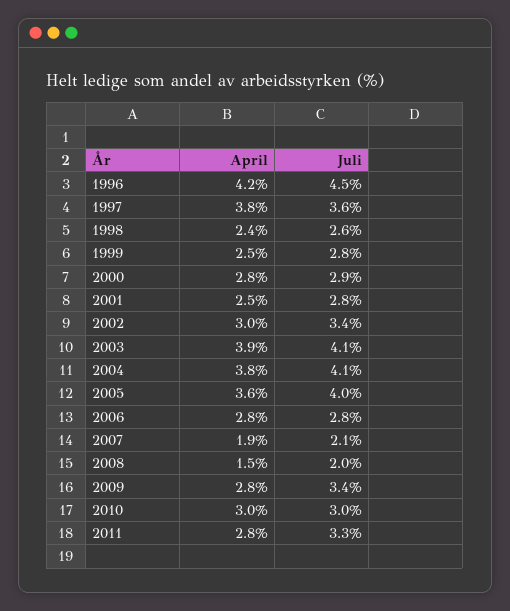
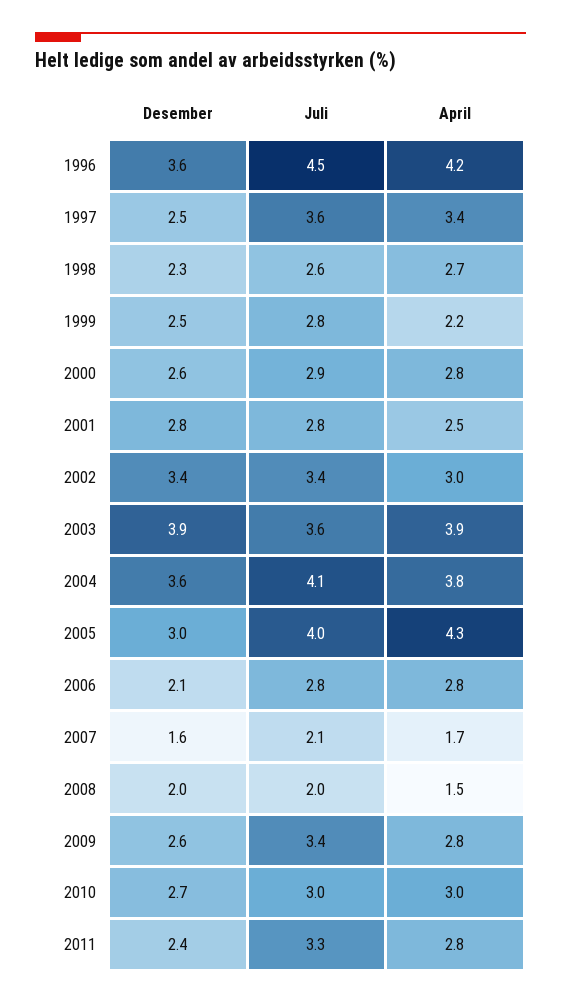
  {
    "April": {
      "1996": 4.2,
-     "1997": 3.8,
+     "1997": 3.4,
-     "1998": 2.4,
+     "1998": 2.7,
-     "1999": 2.5,
+     "1999": 2.2,
      "2000": 2.8,
      "2001": 2.5,
      "2002": 3,
      "2003": 3.9,
      "2004": 3.8,
-     "2005": 3.6,
+     "2005": 4.3,
      "2006": 2.8,
-     "2007": 1.9,
+     "2007": 1.7,
      "2008": 1.5,
      "2009": 2.8,
      "2010": 3,
      "2011": 2.8
    },
    "Juli": {
      "1996": 4.5,
      "1997": 3.6,
      "1998": 2.6,
      "1999": 2.8,
      "2000": 2.9,
      "2001": 2.8,
      "2002": 3.4,
-     "2003": 4.1,
+     "2003": 3.6,
      "2004": 4.1,
      "2005": 4,
      "2006": 2.8,
      "2007": 2.1,
      "2008": 2,
      "2009": 3.4,
      "2010": 3,
      "2011": 3.3
-   }
+   },
+   "Desember": {
+     "1996": 3.6,
+     "1997": 2.5,
+     "1998": 2.3,
+     "1999": 2.5,
+     "2000": 2.6,
+     "2001": 2.8,
+     "2002": 3.4,
+     "2003": 3.9,
+     "2004": 3.6,
+     "2005": 3,
+     "2006": 2.1,
+     "2007": 1.6,
+     "2008": 2,
+     "2009": 2.6,
+     "2010": 2.7,
+     "2011": 2.4
+   }
  }

